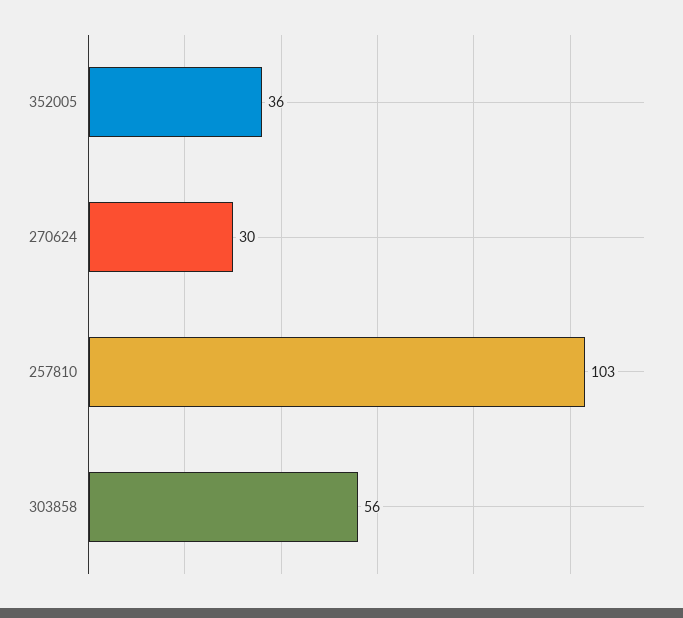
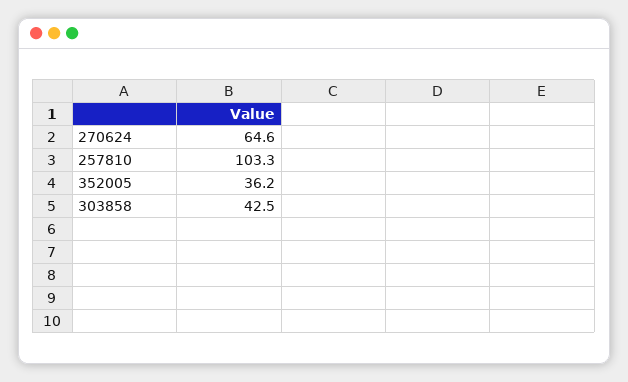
  {
    "352005": 36.2,
-   "270624": 30,
+   "270624": 64.6,
    "257810": 103.3,
-   "303858": 56
+   "303858": 42.5
  }

